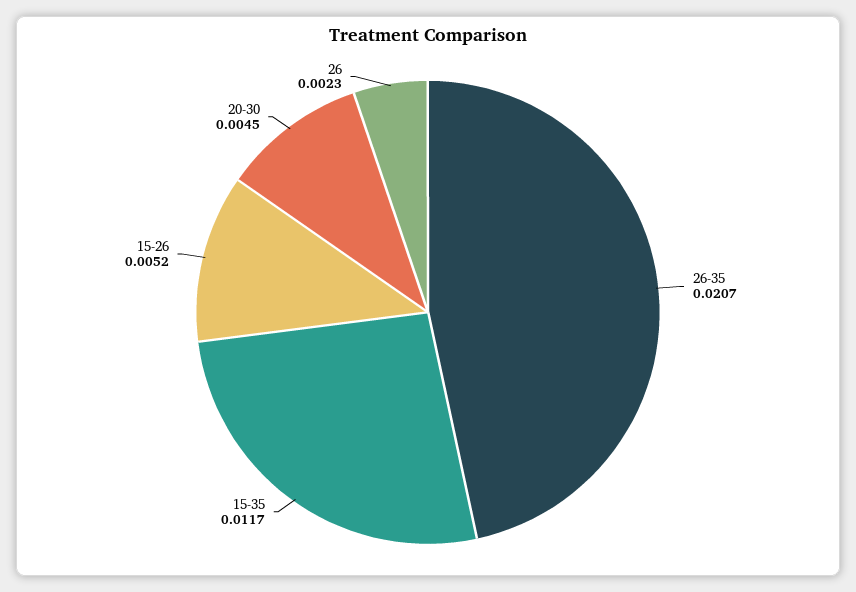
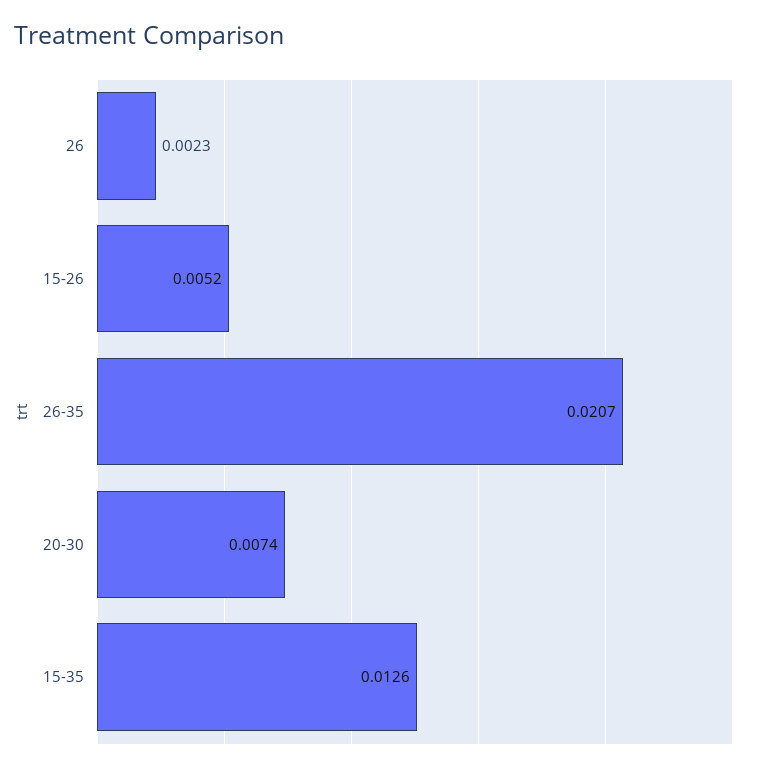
  {
    "26-35": 0.0207,
-   "15-35": 0.0117,
+   "15-35": 0.0126,
    "15-26": 0.0052,
-   "20-30": 0.0045,
+   "20-30": 0.0074,
    "26": 0.0023
  }

